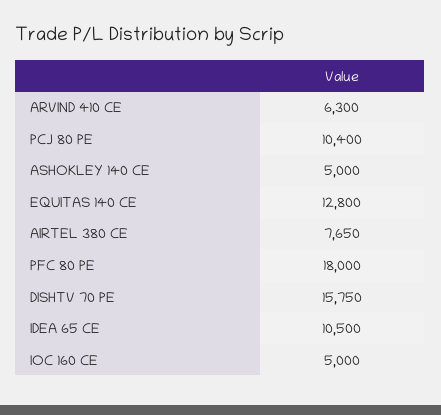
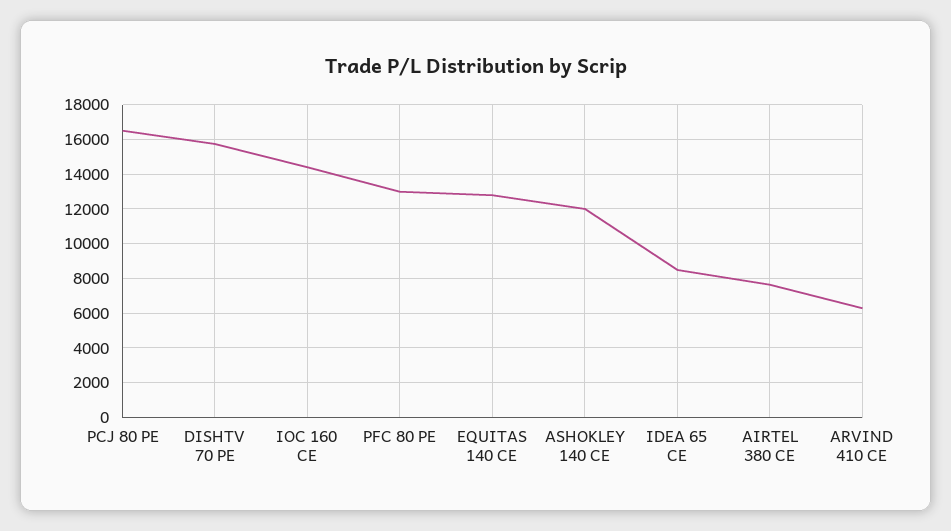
  {
    "ARVIND 410 CE": 6300,
-   "PCJ 80 PE": 10400,
+   "PCJ 80 PE": 16500,
-   "ASHOKLEY 140 CE": 5000,
+   "ASHOKLEY 140 CE": 12000,
    "EQUITAS 140 CE": 12800,
    "AIRTEL 380 CE": 7650,
-   "PFC 80 PE": 18000,
+   "PFC 80 PE": 13000,
    "DISHTV 70 PE": 15750,
-   "IDEA 65 CE": 10500,
+   "IDEA 65 CE": 8500,
-   "IOC 160 CE": 5000
+   "IOC 160 CE": 14500
  }

